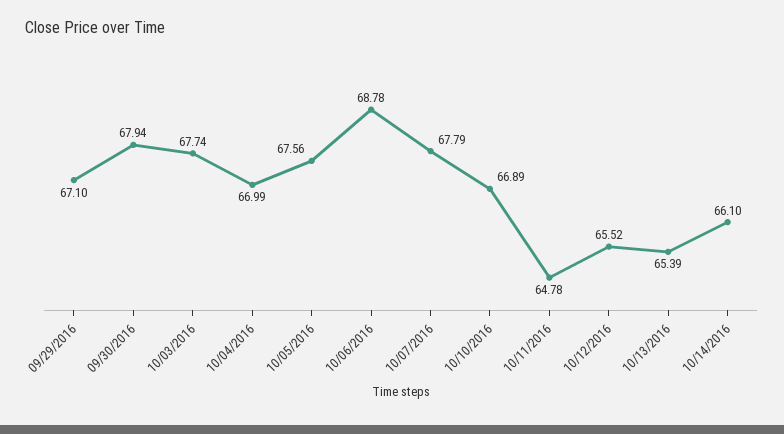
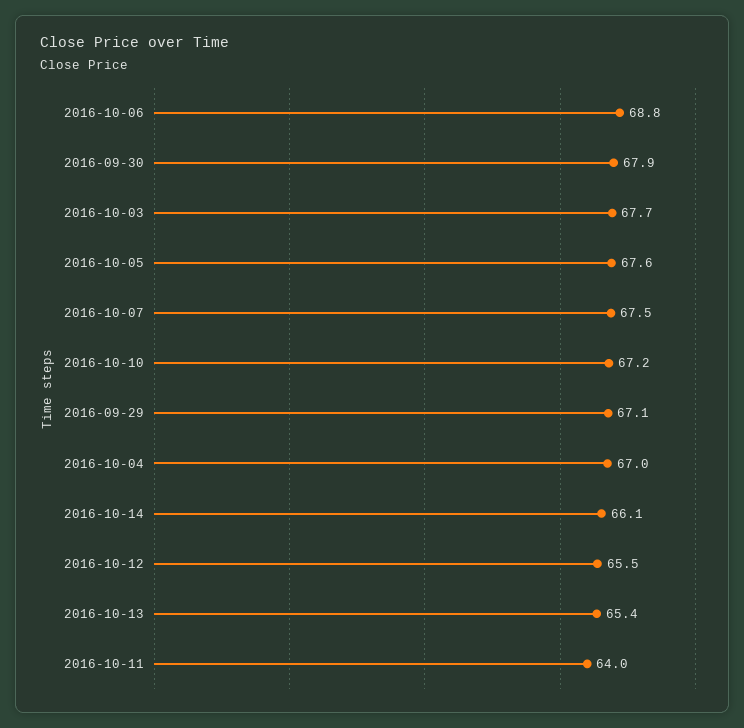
  {
    "09/29/2016": 67.1,
    "09/30/2016": 67.94,
    "10/03/2016": 67.74,
    "10/04/2016": 66.99,
    "10/05/2016": 67.56,
    "10/06/2016": 68.78,
-   "10/07/2016": 67.79,
+   "10/07/2016": 67.5,
-   "10/10/2016": 66.89,
+   "10/10/2016": 67.2,
-   "10/11/2016": 64.78,
+   "10/11/2016": 64,
    "10/12/2016": 65.52,
    "10/13/2016": 65.39,
    "10/14/2016": 66.1
  }

